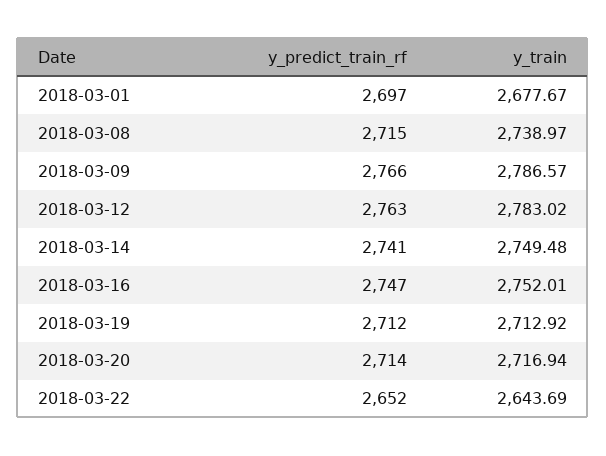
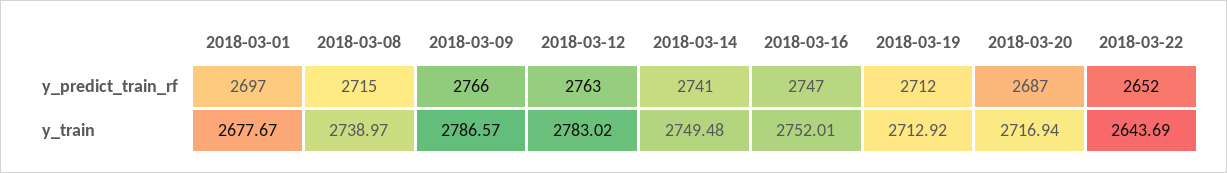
  {
    "y_predict_train_rf": {
      "2018-03-01": 2697,
      "2018-03-08": 2715,
      "2018-03-09": 2766,
      "2018-03-12": 2763,
      "2018-03-14": 2741,
      "2018-03-16": 2747,
      "2018-03-19": 2712,
-     "2018-03-20": 2714,
+     "2018-03-20": 2687,
      "2018-03-22": 2652
    },
    "y_train": {
      "2018-03-01": 2677.67,
      "2018-03-08": 2738.97,
      "2018-03-09": 2786.57,
      "2018-03-12": 2783.02,
      "2018-03-14": 2749.48,
      "2018-03-16": 2752.01,
      "2018-03-19": 2712.92,
      "2018-03-20": 2716.94,
      "2018-03-22": 2643.69
    }
  }

